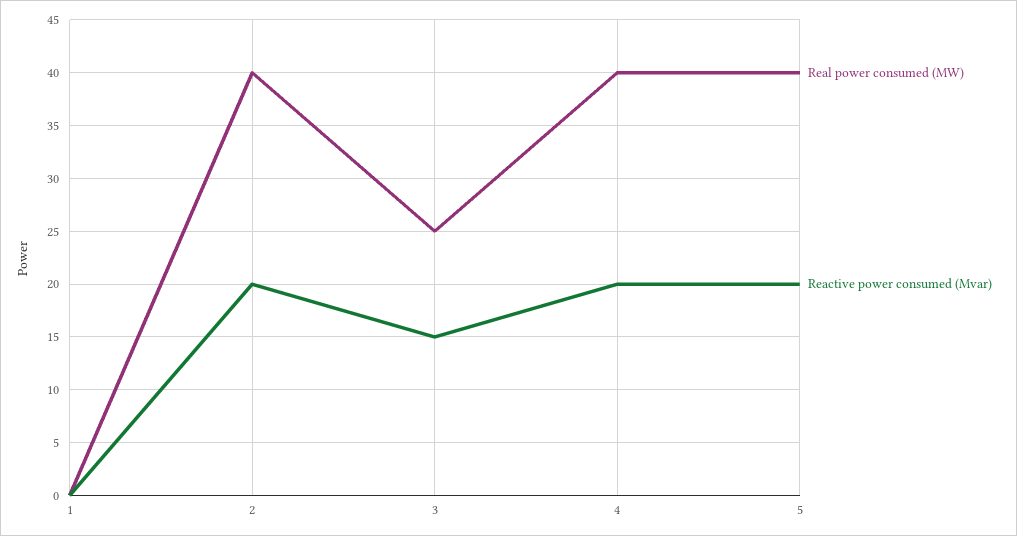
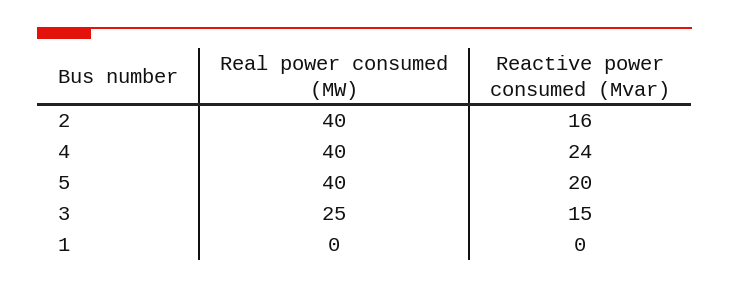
  {
    "Real power consumed (MW)": {
      "1": 0,
      "2": 40,
      "3": 25,
      "4": 40,
      "5": 40
    },
    "Reactive power consumed (Mvar)": {
      "1": 0,
-     "2": 20,
+     "2": 16,
      "3": 15,
-     "4": 20,
+     "4": 24,
      "5": 20
    }
  }

